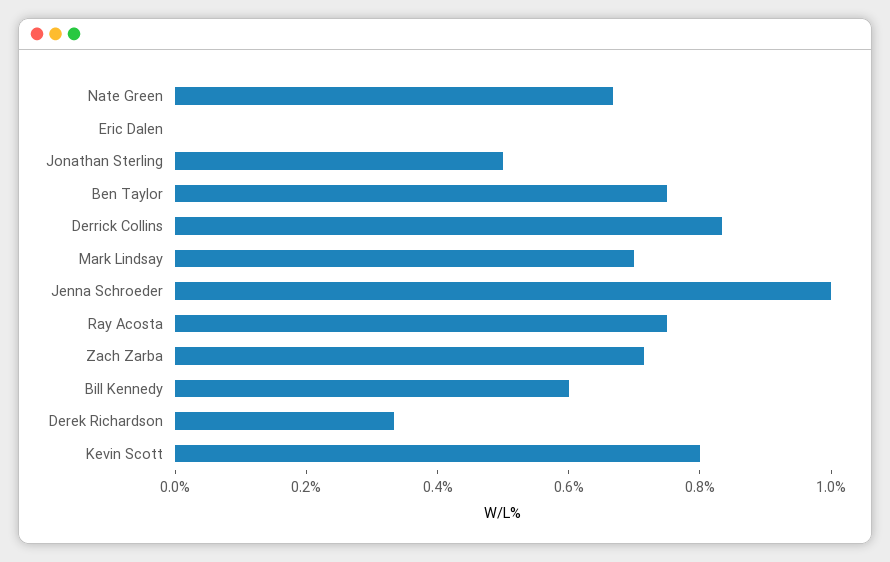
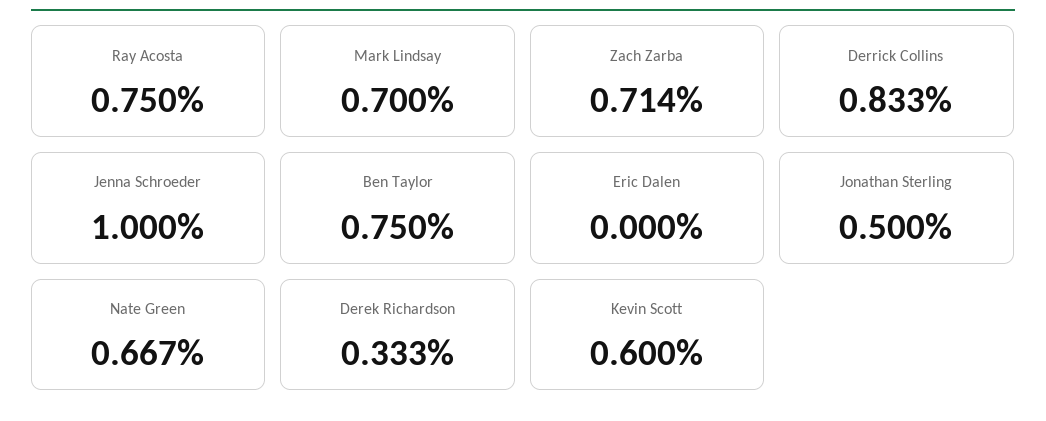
  {
    "Nate Green": 0.667,
    "Eric Dalen": 0,
    "Jonathan Sterling": 0.5,
    "Ben Taylor": 0.75,
    "Derrick Collins": 0.833,
    "Mark Lindsay": 0.7,
    "Jenna Schroeder": 1,
    "Ray Acosta": 0.75,
    "Zach Zarba": 0.714,
-   "Bill Kennedy": 0.6,
    "Derek Richardson": 0.333,
-   "Kevin Scott": 0.8
+   "Kevin Scott": 0.6
  }

